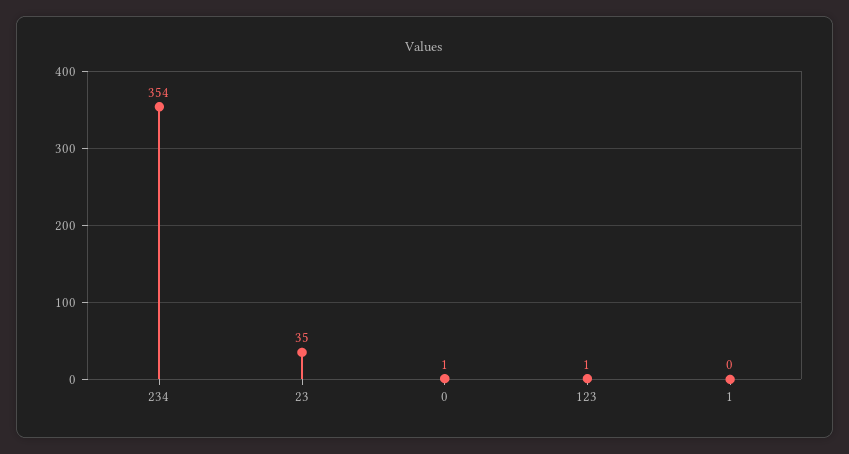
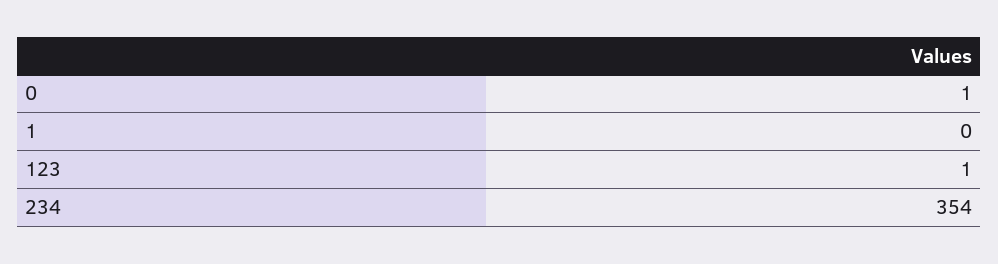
  {
    "234": 354,
-   "23": 35,
    "0": 1,
    "123": 1,
    "1": 0
  }

